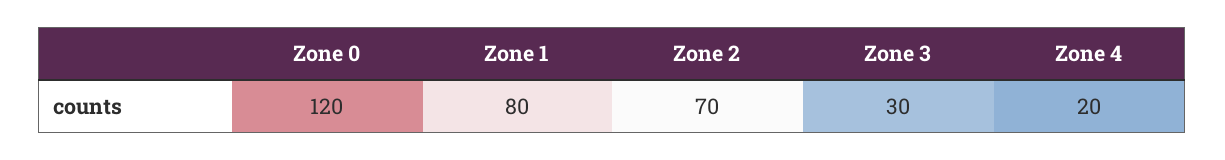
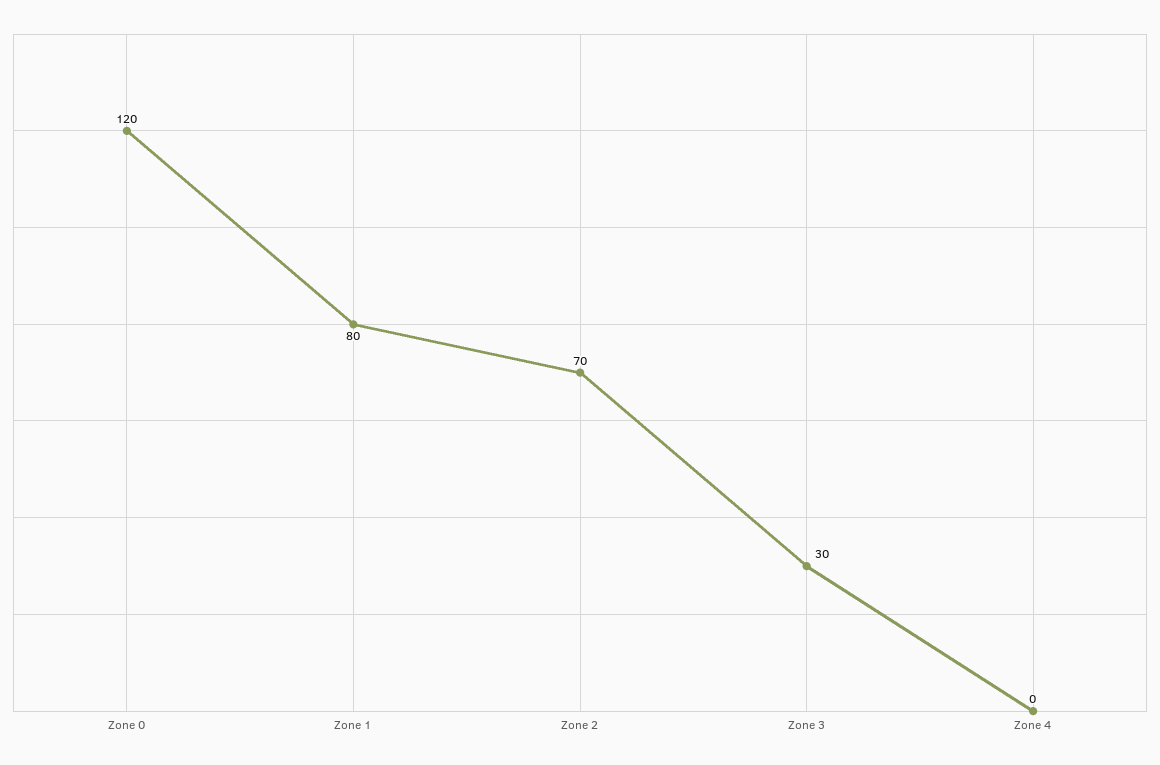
  {
    "Zone 0": 120,
    "Zone 1": 80,
    "Zone 2": 70,
    "Zone 3": 30,
-   "Zone 4": 20
+   "Zone 4": 0
  }

